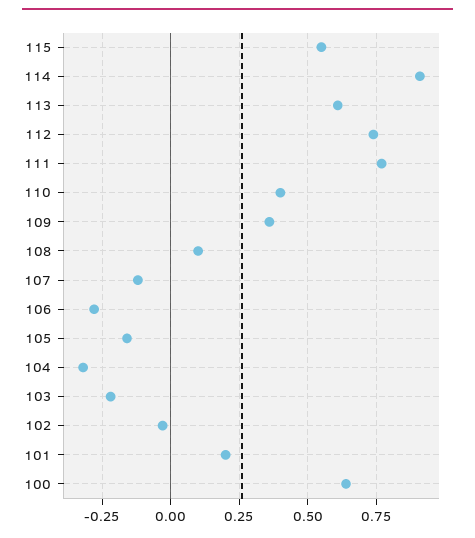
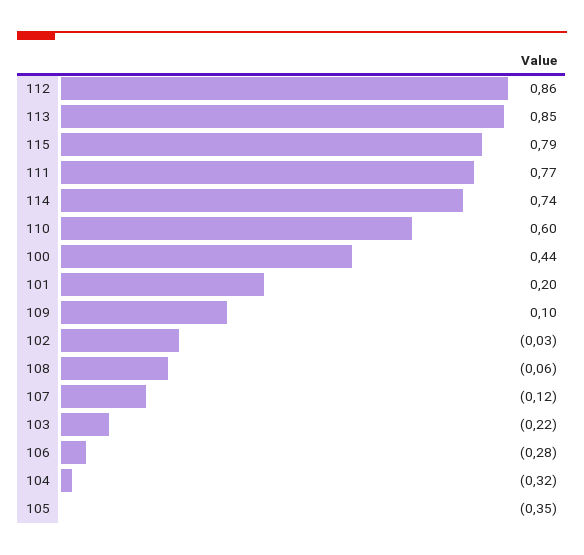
  {
-   "115": 0.55,
+   "115": 0.79,
-   "114": 0.9,
+   "114": 0.74,
-   "113": 0.6,
+   "113": 0.85,
-   "112": 0.75,
+   "112": 0.86,
    "111": 0.77,
-   "110": 0.4,
+   "110": 0.6,
-   "109": 0.35,
+   "109": 0.1,
-   "108": 0.1,
+   "108": -0.06,
    "107": -0.12,
    "106": -0.28,
-   "105": -0.15,
+   "105": -0.35,
    "104": -0.32,
    "103": -0.22,
    "102": -0.03,
    "101": 0.2,
-   "100": 0.65
+   "100": 0.44
  }

